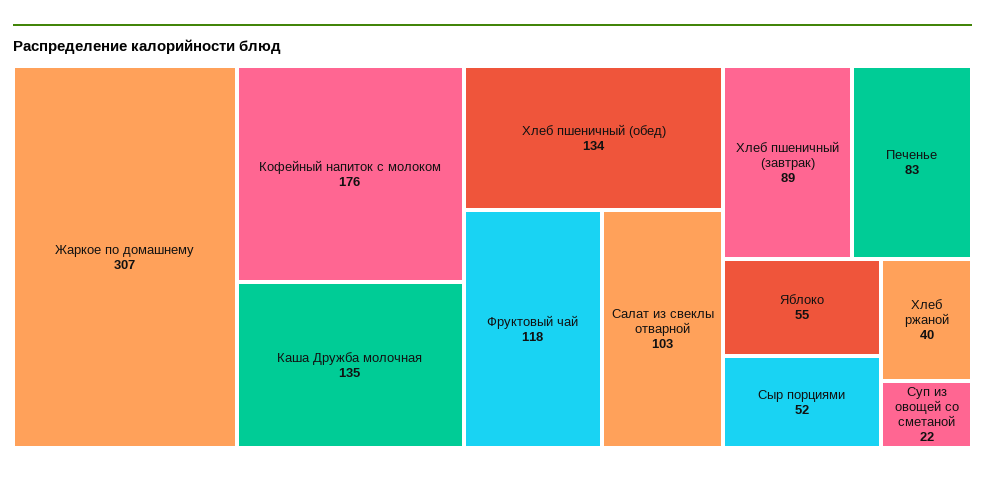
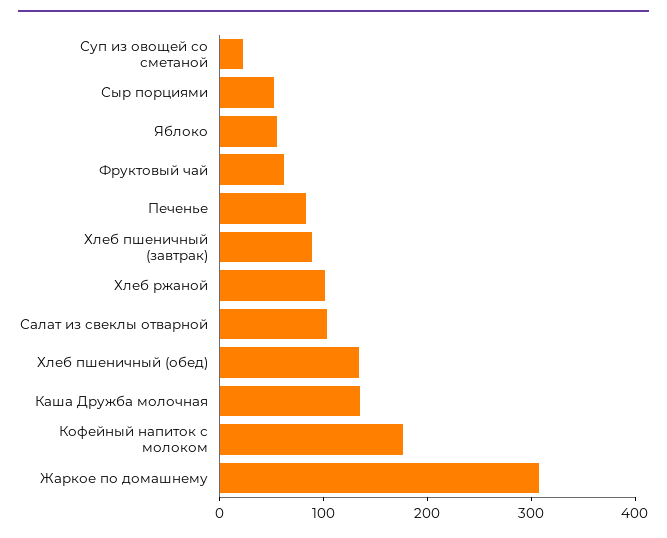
  {
    "Жаркое по домашнему": 307,
    "Кофейный напиток с молоком": 176,
    "Каша Дружба молочная": 135,
    "Хлеб пшеничный (обед)": 134,
-   "Фруктовый чай": 118,
+   "Фруктовый чай": 60,
    "Салат из свеклы отварной": 103,
    "Хлеб пшеничный (завтрак)": 89,
    "Печенье": 83,
    "Яблоко": 55,
    "Сыр порциями": 52,
-   "Хлеб ржаной": 40,
+   "Хлеб ржаной": 100,
    "Суп из овощей со сметаной": 22
  }

